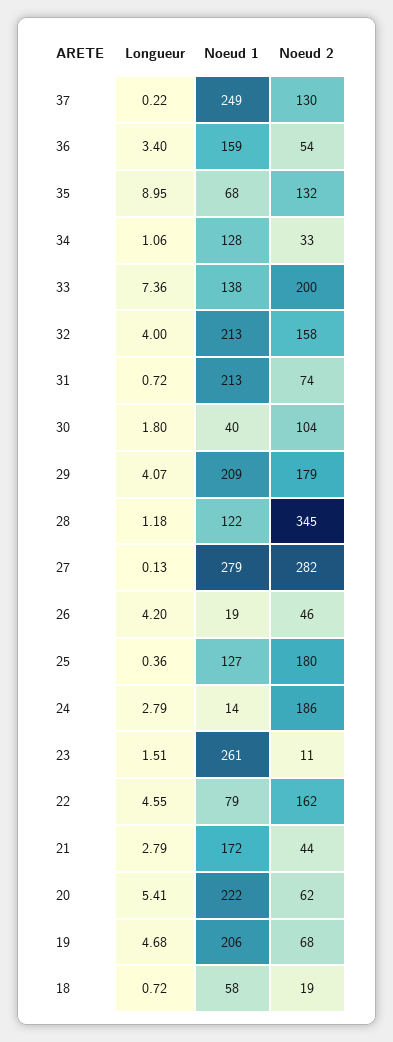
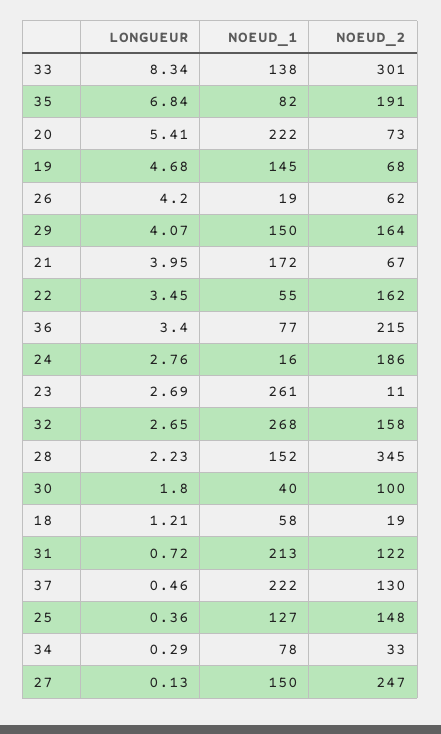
  {
    "Longueur": {
-     "37": 0.22,
+     "37": 0.46,
      "36": 3.4,
-     "35": 8.95,
+     "35": 6.84,
-     "34": 1.06,
+     "34": 0.29,
-     "33": 7.36,
+     "33": 8.34,
-     "32": 4,
+     "32": 2.65,
      "31": 0.72,
      "30": 1.8,
      "29": 4.07,
-     "28": 1.18,
+     "28": 2.23,
      "27": 0.13,
      "26": 4.2,
      "25": 0.36,
-     "24": 2.79,
+     "24": 2.76,
-     "23": 1.51,
+     "23": 2.69,
-     "22": 4.55,
+     "22": 3.45,
-     "21": 2.79,
+     "21": 3.95,
      "20": 5.41,
      "19": 4.68,
-     "18": 0.72
+     "18": 1.21
    },
    "Noeud 1": {
-     "37": 249,
+     "37": 222,
-     "36": 159,
+     "36": 77,
-     "35": 68,
+     "35": 82,
-     "34": 128,
+     "34": 78,
      "33": 138,
-     "32": 213,
+     "32": 268,
      "31": 213,
      "30": 40,
-     "29": 209,
+     "29": 150,
-     "28": 122,
+     "28": 152,
-     "27": 279,
+     "27": 150,
      "26": 19,
      "25": 127,
-     "24": 14,
+     "24": 16,
      "23": 261,
-     "22": 79,
+     "22": 55,
      "21": 172,
      "20": 222,
-     "19": 206,
+     "19": 145,
      "18": 58
    },
    "Noeud 2": {
      "37": 130,
-     "36": 54,
+     "36": 215,
-     "35": 132,
+     "35": 191,
      "34": 33,
-     "33": 200,
+     "33": 301,
      "32": 158,
-     "31": 74,
+     "31": 122,
-     "30": 104,
+     "30": 100,
-     "29": 179,
+     "29": 164,
      "28": 345,
-     "27": 282,
+     "27": 247,
-     "26": 46,
+     "26": 62,
-     "25": 180,
+     "25": 148,
      "24": 186,
      "23": 11,
      "22": 162,
-     "21": 44,
+     "21": 67,
-     "20": 62,
+     "20": 73,
      "19": 68,
      "18": 19
    }
  }

